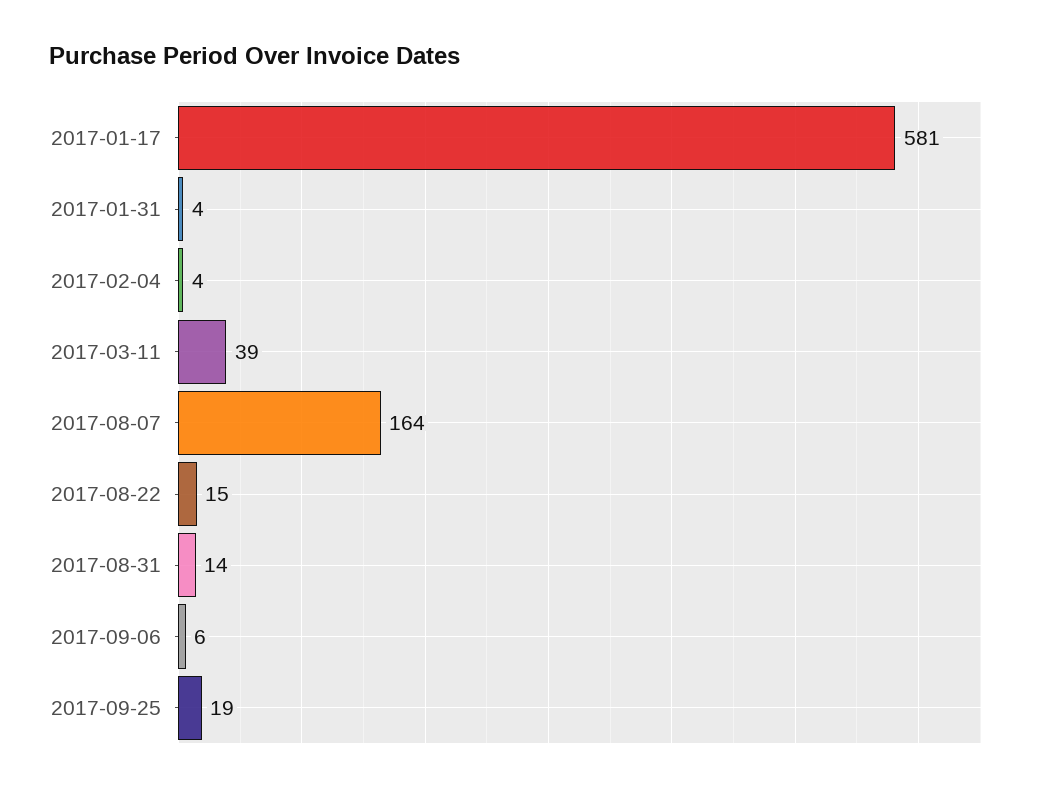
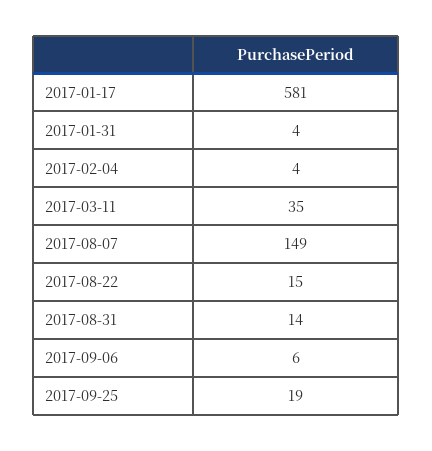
  {
    "2017-01-17": 581,
    "2017-01-31": 4,
    "2017-02-04": 4,
-   "2017-03-11": 39,
+   "2017-03-11": 35,
-   "2017-08-07": 164,
+   "2017-08-07": 149,
    "2017-08-22": 15,
    "2017-08-31": 14,
    "2017-09-06": 6,
    "2017-09-25": 19
  }

